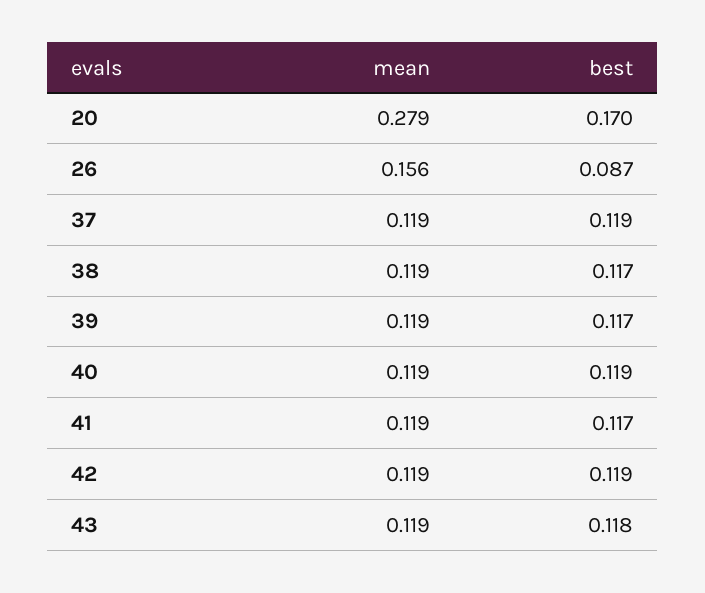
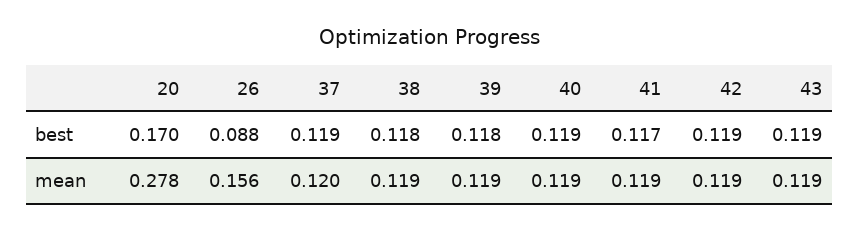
  {
    "mean": {
-     "20": 0.279,
+     "20": 0.278,
      "26": 0.156,
-     "37": 0.119,
+     "37": 0.12,
      "38": 0.119,
      "39": 0.119,
      "40": 0.119,
      "41": 0.119,
      "42": 0.119,
      "43": 0.119
    },
    "best": {
      "20": 0.17,
-     "26": 0.087,
+     "26": 0.088,
      "37": 0.119,
-     "38": 0.117,
+     "38": 0.118,
-     "39": 0.117,
+     "39": 0.118,
      "40": 0.119,
      "41": 0.117,
      "42": 0.119,
-     "43": 0.118
+     "43": 0.119
    }
  }

